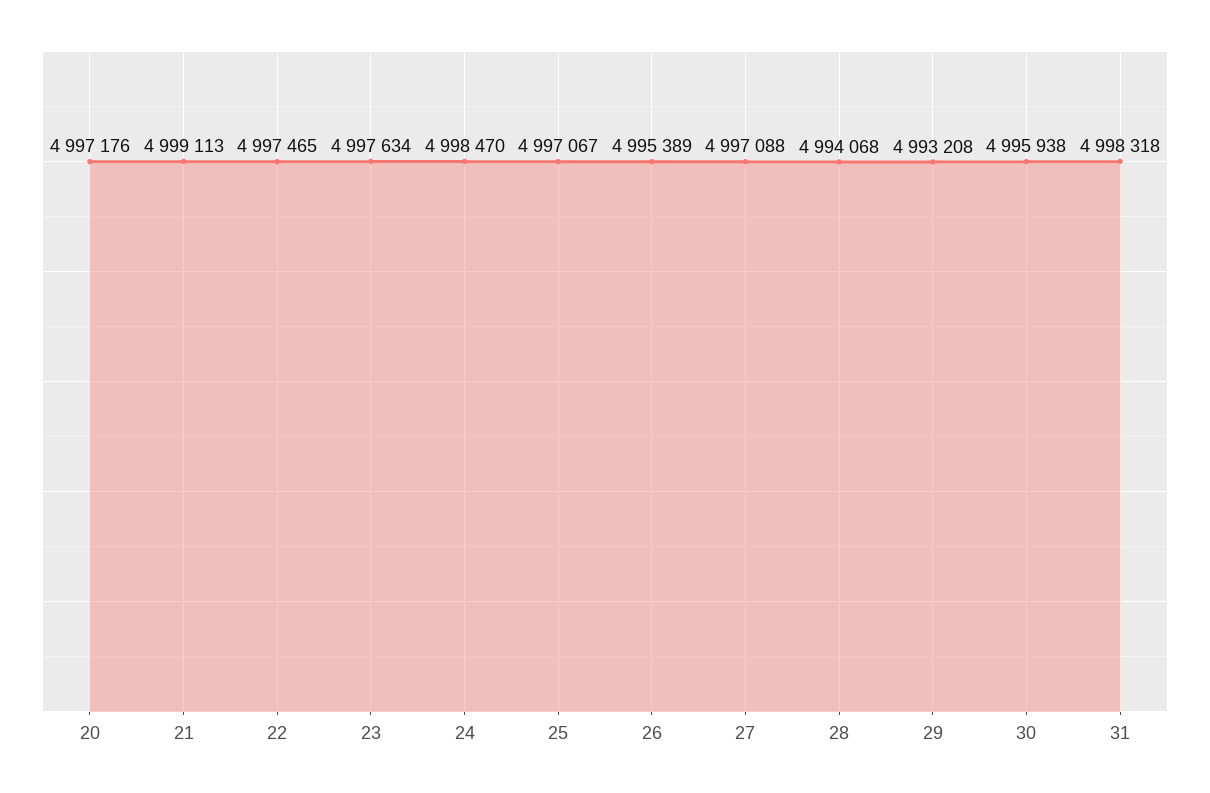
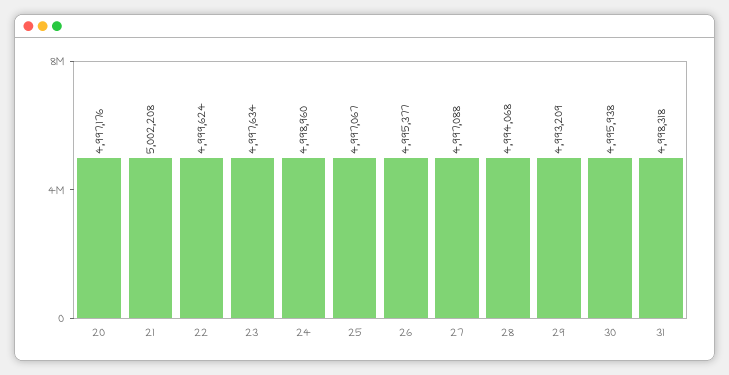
  {
    "20": 4997176,
-   "21": 4999113,
+   "21": 5002208,
-   "22": 4997465,
+   "22": 4999624,
    "23": 4997634,
-   "24": 4998470,
+   "24": 4998960,
    "25": 4997067,
-   "26": 4995389,
+   "26": 4995377,
    "27": 4997088,
    "28": 4994068,
-   "29": 4993208,
+   "29": 4993209,
    "30": 4995938,
    "31": 4998318
  }

